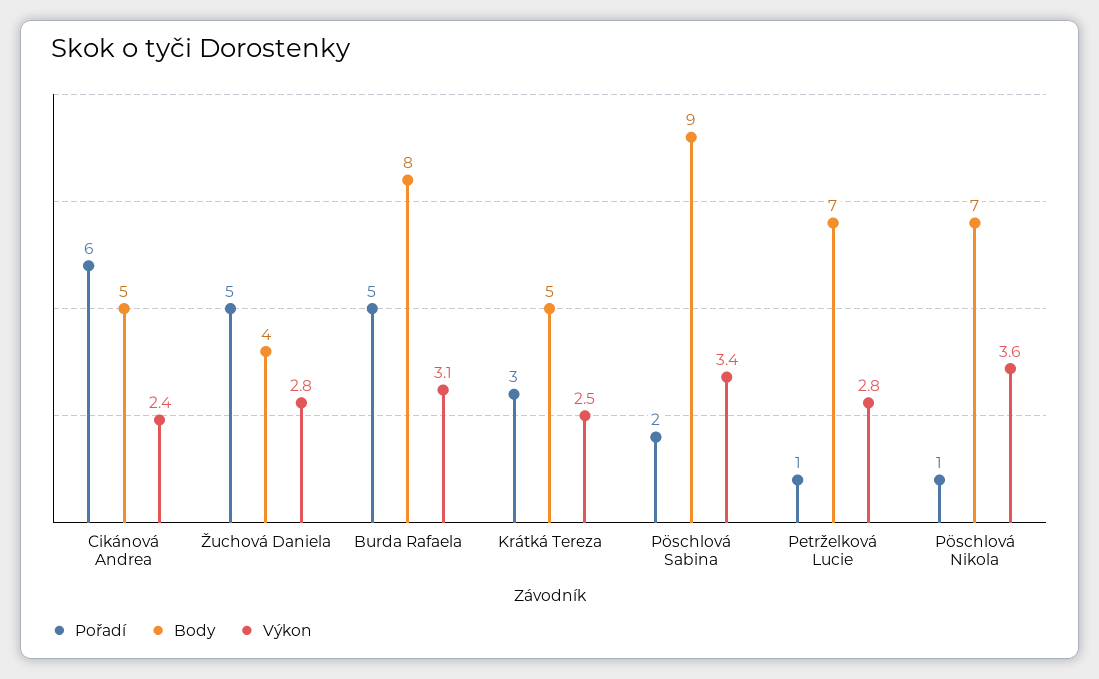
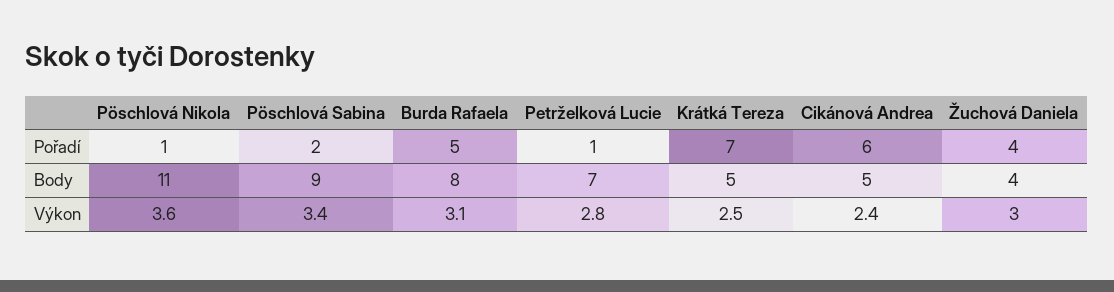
  {
    "Pořadí": {
      "Cikánová Andrea": 6,
-     "Žuchová Daniela": 5,
+     "Žuchová Daniela": 4,
      "Burda Rafaela": 5,
-     "Krátká Tereza": 3,
+     "Krátká Tereza": 7,
      "Pöschlová Sabina": 2,
      "Petrželková Lucie": 1,
      "Pöschlová Nikola": 1
    },
    "Body": {
      "Cikánová Andrea": 5,
      "Žuchová Daniela": 4,
      "Burda Rafaela": 8,
      "Krátká Tereza": 5,
      "Pöschlová Sabina": 9,
      "Petrželková Lucie": 7,
-     "Pöschlová Nikola": 7
+     "Pöschlová Nikola": 11
    },
    "Výkon": {
      "Cikánová Andrea": 2.4,
-     "Žuchová Daniela": 2.8,
+     "Žuchová Daniela": 3,
      "Burda Rafaela": 3.1,
      "Krátká Tereza": 2.5,
      "Pöschlová Sabina": 3.4,
      "Petrželková Lucie": 2.8,
      "Pöschlová Nikola": 3.6
    }
  }

